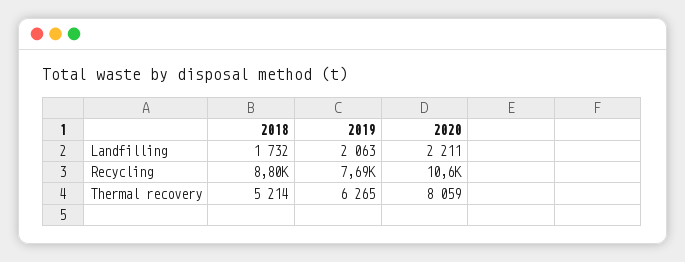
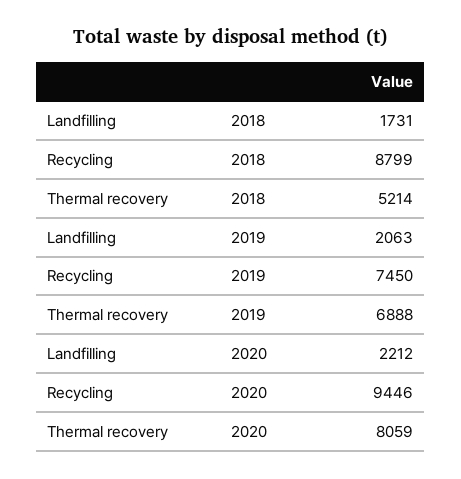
  {
    "2018": {
-     "Landfilling": 1732,
+     "Landfilling": 1731,
      "Recycling": 8799,
      "Thermal recovery": 5214
    },
    "2019": {
      "Landfilling": 2063,
-     "Recycling": 7690,
+     "Recycling": 7450,
-     "Thermal recovery": 6265
+     "Thermal recovery": 6888
    },
    "2020": {
-     "Landfilling": 2211,
+     "Landfilling": 2212,
-     "Recycling": 10600,
+     "Recycling": 9446,
      "Thermal recovery": 8059
    }
  }

